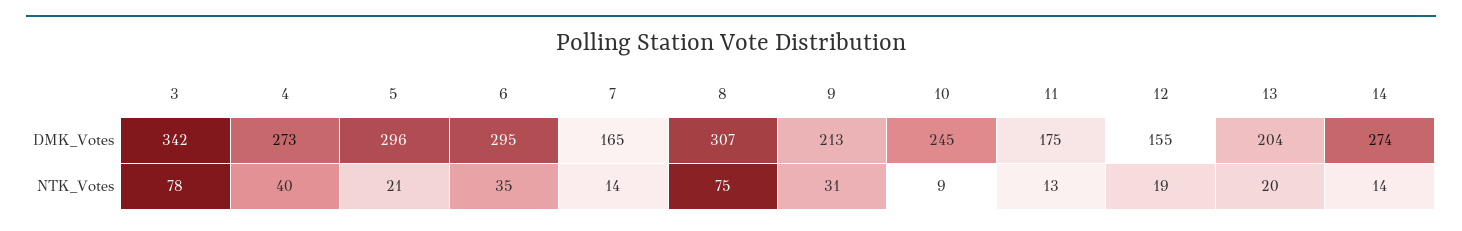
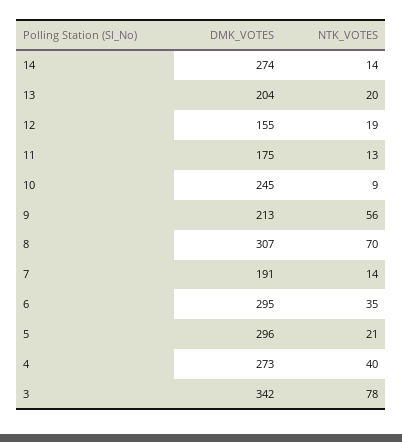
  {
    "3": {
      "DMK_Votes": 342,
      "NTK_Votes": 78
    },
    "4": {
      "DMK_Votes": 273,
      "NTK_Votes": 40
    },
    "5": {
      "DMK_Votes": 296,
      "NTK_Votes": 21
    },
    "6": {
      "DMK_Votes": 295,
      "NTK_Votes": 35
    },
    "7": {
-     "DMK_Votes": 165,
+     "DMK_Votes": 191,
      "NTK_Votes": 14
    },
    "8": {
      "DMK_Votes": 307,
-     "NTK_Votes": 75
+     "NTK_Votes": 70
    },
    "9": {
      "DMK_Votes": 213,
-     "NTK_Votes": 31
+     "NTK_Votes": 56
    },
    "10": {
      "DMK_Votes": 245,
      "NTK_Votes": 9
    },
    "11": {
      "DMK_Votes": 175,
      "NTK_Votes": 13
    },
    "12": {
      "DMK_Votes": 155,
      "NTK_Votes": 19
    },
    "13": {
      "DMK_Votes": 204,
      "NTK_Votes": 20
    },
    "14": {
      "DMK_Votes": 274,
      "NTK_Votes": 14
    }
  }

